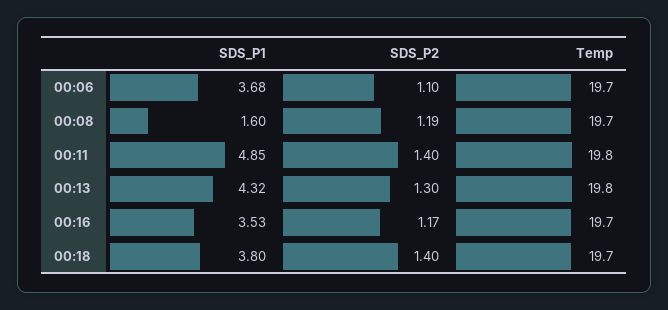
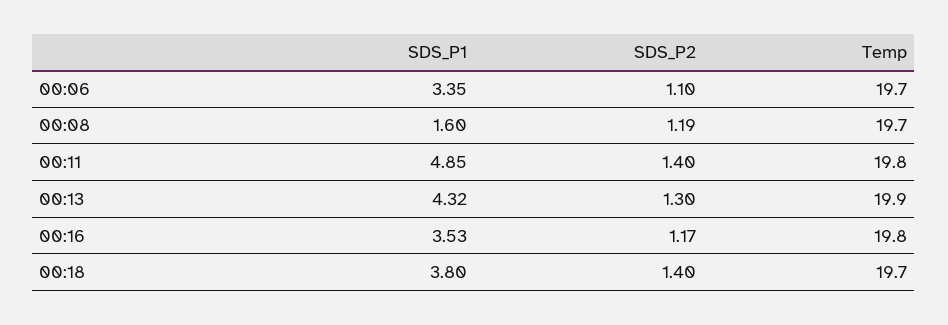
  {
    "SDS_P1": {
-     "00:06": 3.68,
+     "00:06": 3.35,
      "00:08": 1.6,
      "00:11": 4.85,
      "00:13": 4.32,
      "00:16": 3.53,
      "00:18": 3.8
    },
    "SDS_P2": {
      "00:06": 1.1,
      "00:08": 1.19,
      "00:11": 1.4,
      "00:13": 1.3,
      "00:16": 1.17,
      "00:18": 1.4
    },
    "Temp": {
      "00:06": 19.7,
      "00:08": 19.7,
      "00:11": 19.8,
-     "00:13": 19.8,
+     "00:13": 19.9,
-     "00:16": 19.7,
+     "00:16": 19.8,
      "00:18": 19.7
    }
  }

